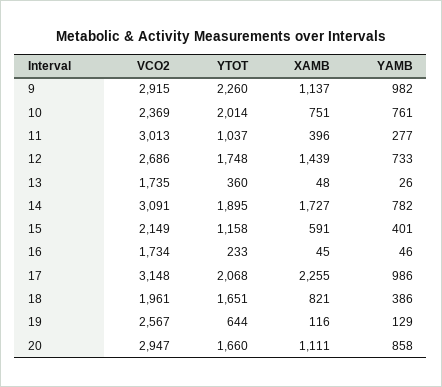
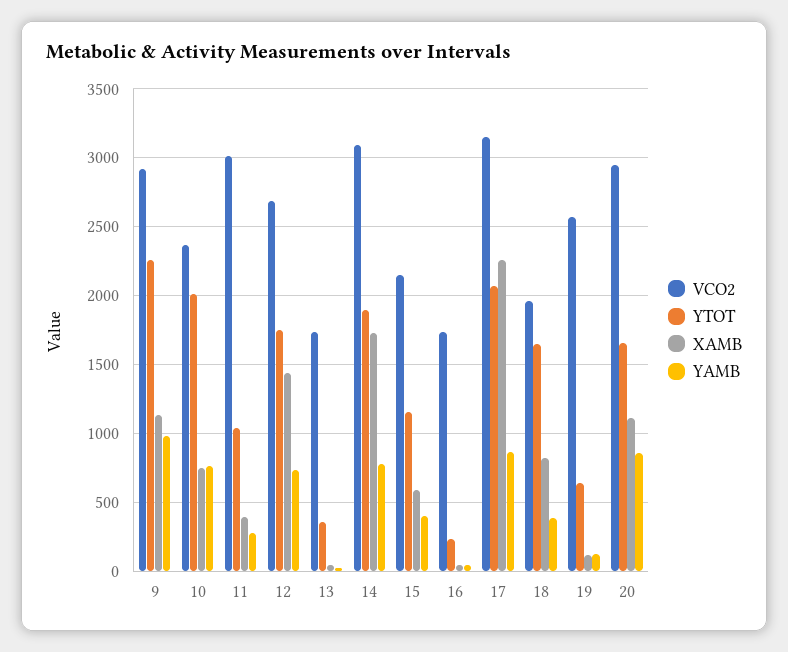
  {
    "VCO2": {
      "9": 2915,
      "10": 2369,
      "11": 3013,
      "12": 2686,
      "13": 1735,
      "14": 3091,
      "15": 2149,
      "16": 1734,
      "17": 3148,
      "18": 1961,
      "19": 2567,
      "20": 2947
    },
    "YTOT": {
      "9": 2260,
      "10": 2014,
      "11": 1037,
      "12": 1748,
      "13": 360,
      "14": 1895,
      "15": 1158,
      "16": 233,
      "17": 2068,
      "18": 1651,
      "19": 644,
      "20": 1660
    },
    "XAMB": {
      "9": 1137,
      "10": 751,
      "11": 396,
      "12": 1439,
      "13": 48,
      "14": 1727,
      "15": 591,
      "16": 45,
      "17": 2255,
      "18": 821,
      "19": 116,
      "20": 1111
    },
    "YAMB": {
      "9": 982,
      "10": 761,
      "11": 277,
      "12": 733,
      "13": 26,
      "14": 782,
      "15": 401,
      "16": 46,
-     "17": 986,
+     "17": 850,
      "18": 386,
      "19": 129,
      "20": 858
    }
  }

